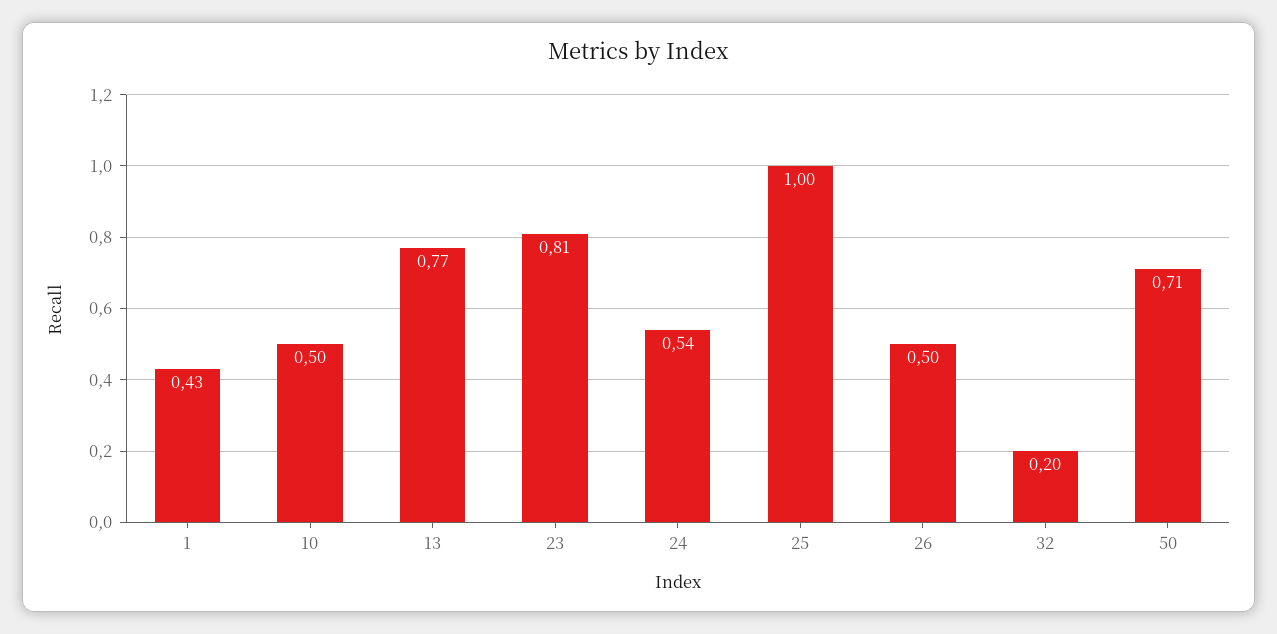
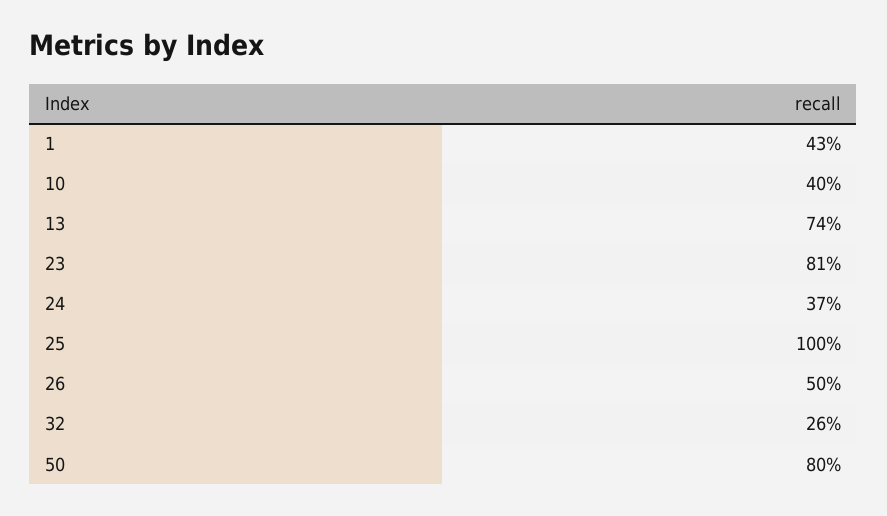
  {
    "1": 0.43,
-   "10": 0.5,
+   "10": 0.4,
-   "13": 0.77,
+   "13": 0.74,
    "23": 0.81,
-   "24": 0.54,
+   "24": 0.37,
    "25": 1,
    "26": 0.5,
-   "32": 0.2,
+   "32": 0.26,
-   "50": 0.71
+   "50": 0.8
  }

